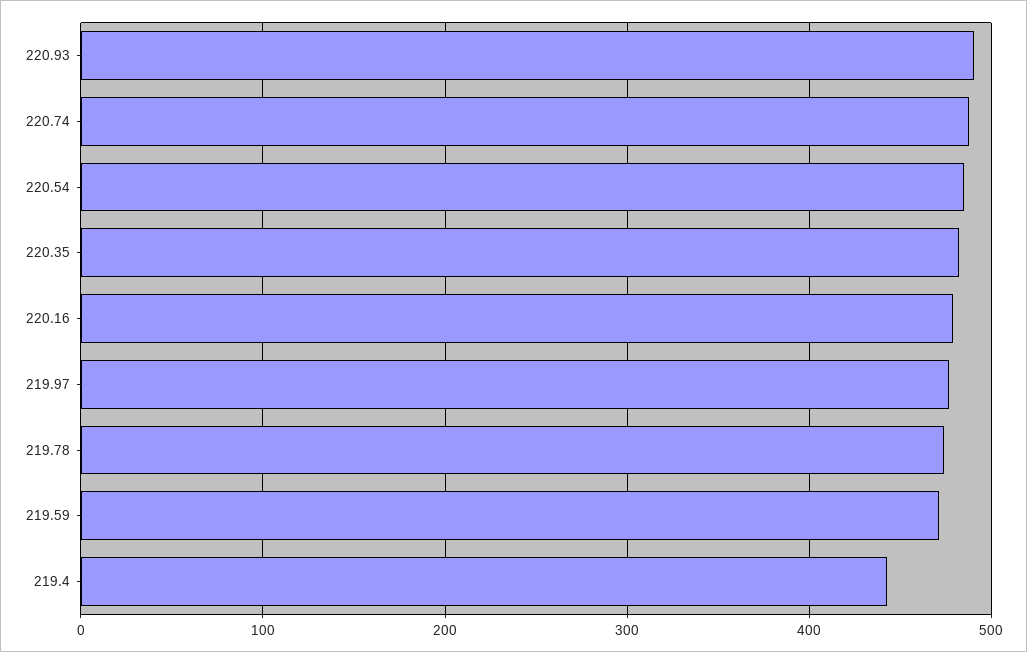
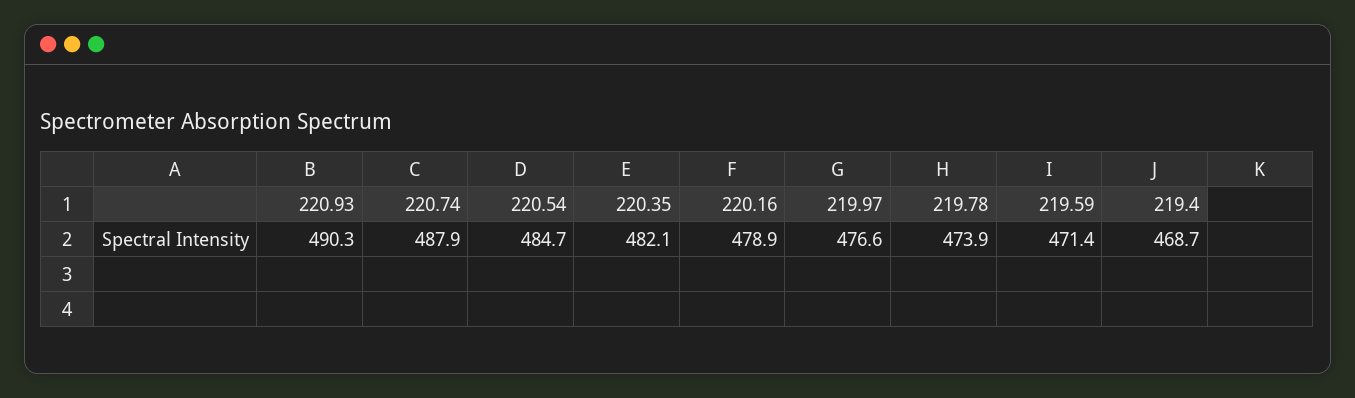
  {
    "220.93": 490.3,
    "220.74": 487.9,
    "220.54": 484.7,
    "220.35": 482.1,
    "220.16": 478.9,
    "219.97": 476.6,
    "219.78": 473.9,
    "219.59": 471.4,
-   "219.4": 440
+   "219.4": 468.7
  }

